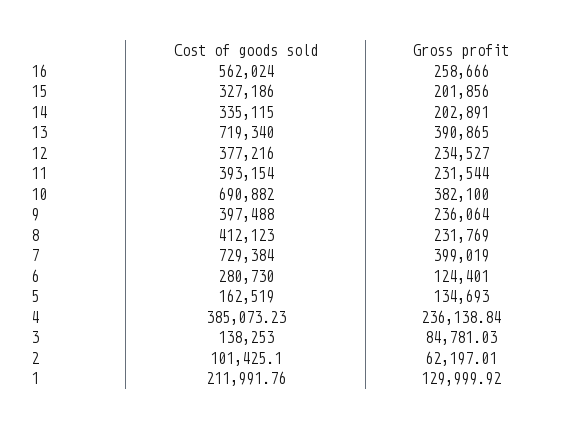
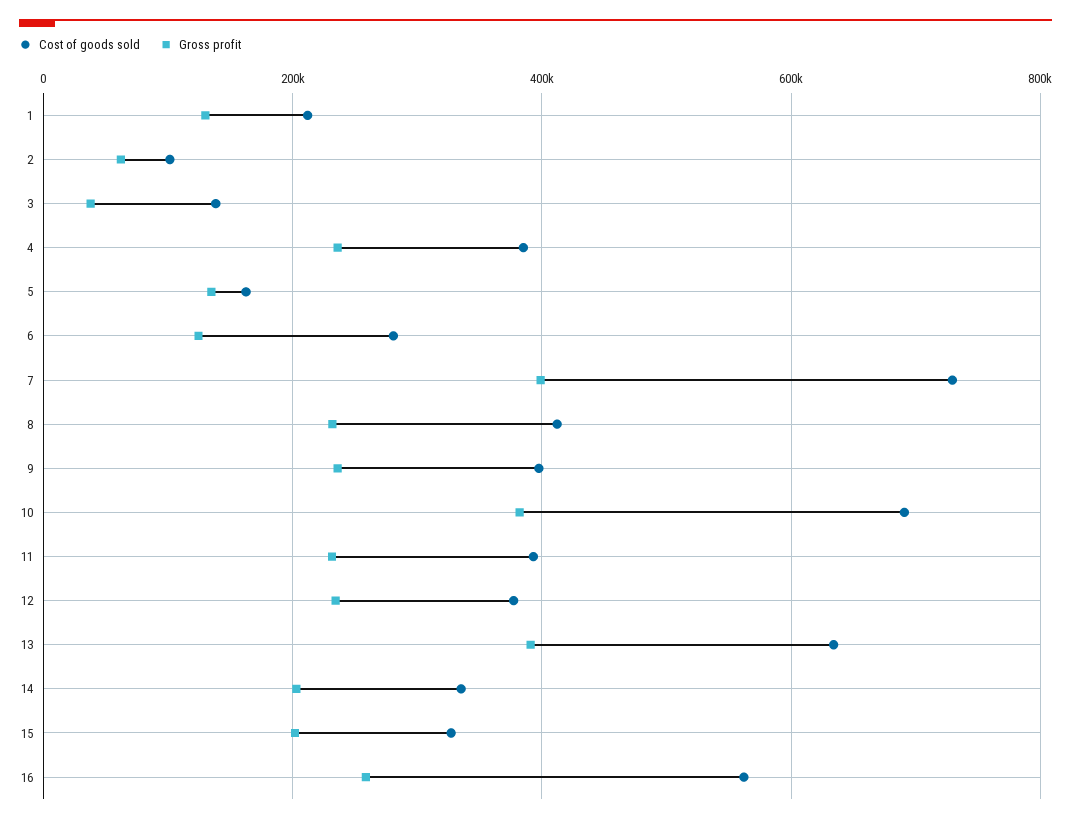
  {
    "Cost of goods sold": {
      "16": 562024,
      "15": 327186,
      "14": 335115,
-     "13": 719340,
+     "13": 640000,
      "12": 377216,
      "11": 393154,
      "10": 690882,
      "9": 397488,
      "8": 412123,
      "7": 729384,
      "6": 280730,
      "5": 162519,
      "4": 385073.23,
      "3": 138253,
      "2": 101425.1,
      "1": 211991.76
    },
    "Gross profit": {
      "16": 258666,
      "15": 201856,
      "14": 202891,
      "13": 390865,
      "12": 234527,
      "11": 231544,
      "10": 382100,
      "9": 236064,
      "8": 231769,
      "7": 399019,
      "6": 124401,
      "5": 134693,
      "4": 236138.84,
-     "3": 84781.03,
+     "3": 40000,
      "2": 62197.01,
      "1": 129999.92
    }
  }

